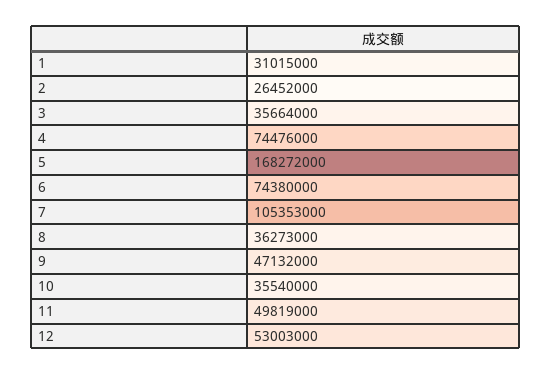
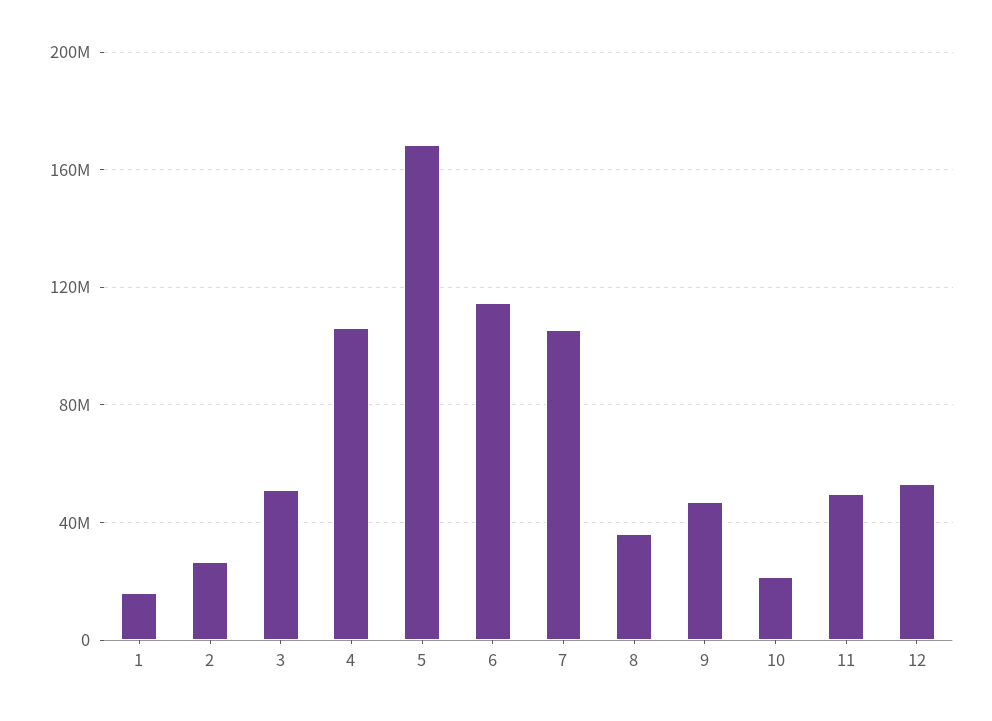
  {
-   "1": 31015000,
+   "1": 15000000,
    "2": 26452000,
-   "3": 35664000,
+   "3": 50000000,
-   "4": 74476000,
+   "4": 105000000,
    "5": 168272000,
-   "6": 74380000,
+   "6": 115000000,
    "7": 105353000,
    "8": 36273000,
    "9": 47132000,
-   "10": 35540000,
+   "10": 20000000,
    "11": 49819000,
    "12": 53003000
  }

